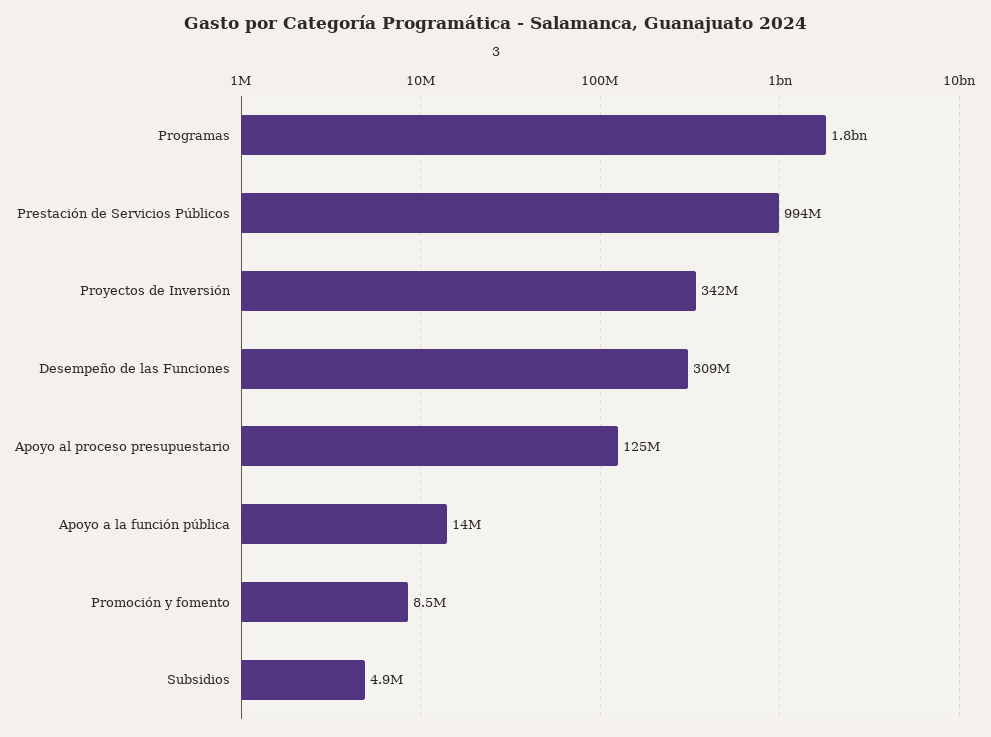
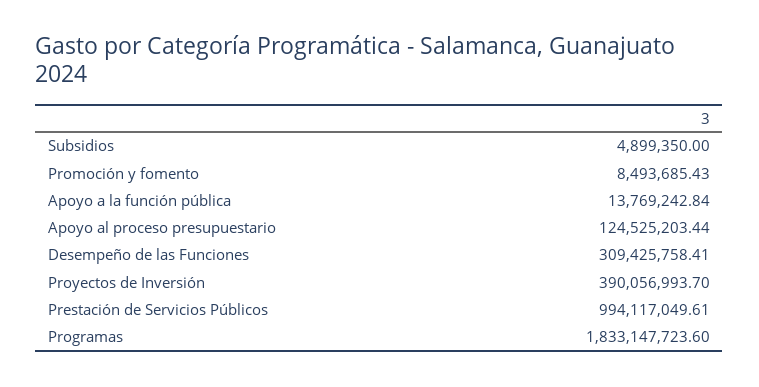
  {
    "Programas": 1833147723.6,
    "Prestación de Servicios Públicos": 994117049.61,
-   "Proyectos de Inversión": 342000000,
+   "Proyectos de Inversión": 390056993.7,
    "Desempeño de las Funciones": 309425758.41,
    "Apoyo al proceso presupuestario": 124525203.44,
    "Apoyo a la función pública": 13769242.84,
    "Promoción y fomento": 8493685.43,
    "Subsidios": 4899350
  }

